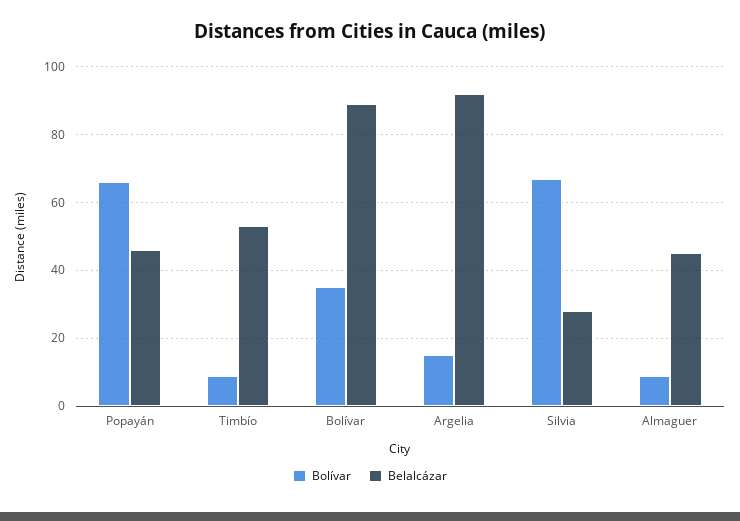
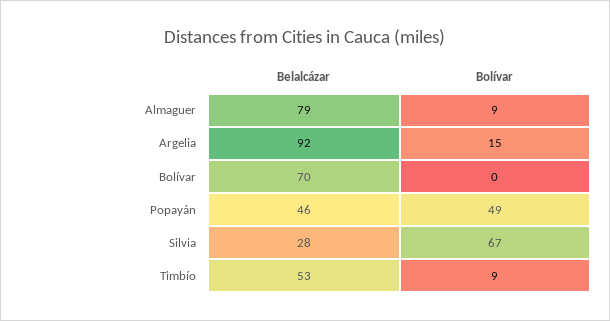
  {
    "Bolívar": {
-     "Popayán": 65,
+     "Popayán": 49,
      "Timbío": 9,
-     "Bolívar": 35,
+     "Bolívar": 0,
      "Argelia": 15,
      "Silvia": 67,
      "Almaguer": 9
    },
    "Belalcázar": {
      "Popayán": 46,
      "Timbío": 53,
-     "Bolívar": 90,
+     "Bolívar": 70,
      "Argelia": 92,
      "Silvia": 28,
-     "Almaguer": 45
+     "Almaguer": 79
    }
  }

